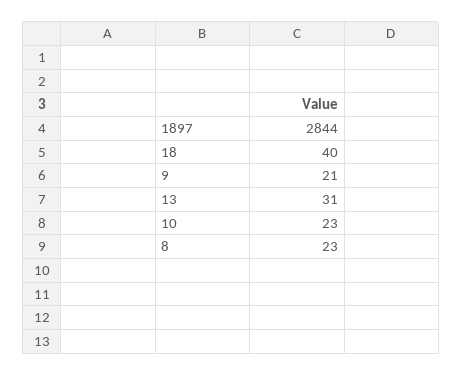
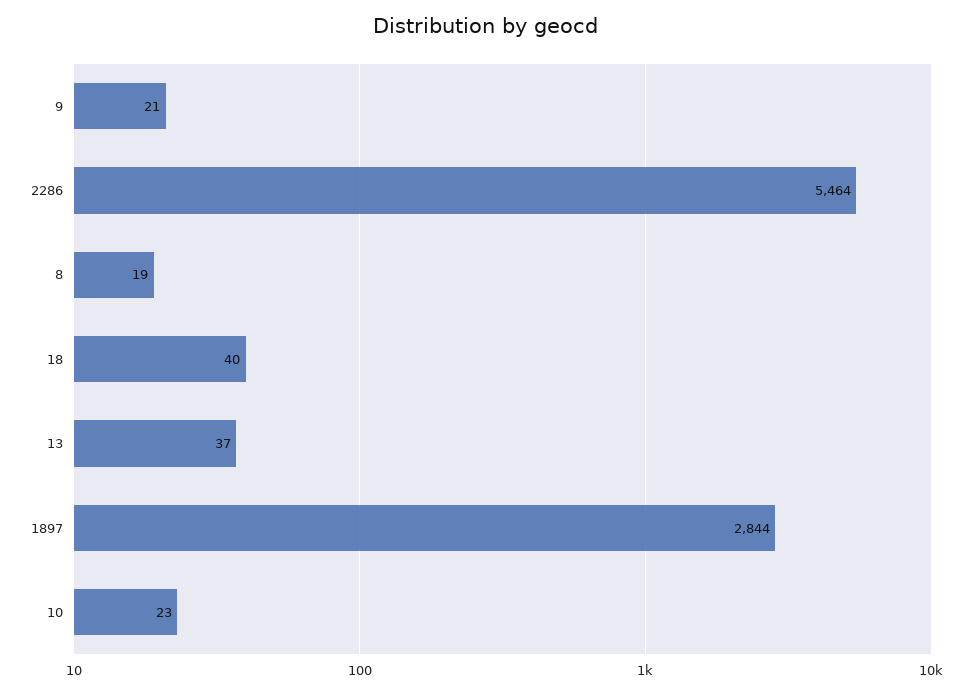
  {
    "1897": 2844,
    "18": 40,
    "9": 21,
-   "13": 31,
+   "13": 37,
    "10": 23,
-   "8": 23
+   "8": 19,
+   "2286": 5464
  }

